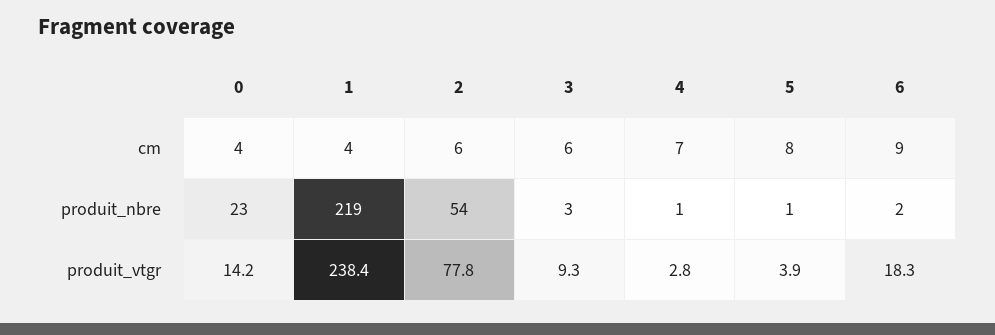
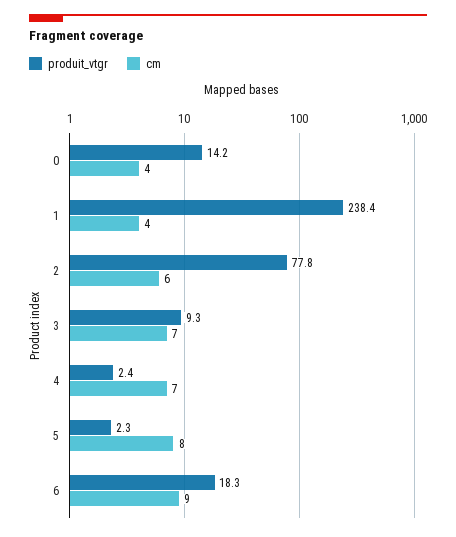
  {
    "cm": {
      "0": 4,
      "1": 4,
      "2": 6,
-     "3": 6,
+     "3": 7,
      "4": 7,
      "5": 8,
      "6": 9
    },
-   "produit_nbre": {
-     "0": 23,
-     "1": 219,
-     "2": 54,
-     "3": 3,
-     "4": 1,
-     "5": 1,
-     "6": 2
-   },
    "produit_vtgr": {
      "0": 14.2,
      "1": 238.4,
      "2": 77.8,
      "3": 9.3,
-     "4": 2.8,
+     "4": 2.4,
-     "5": 3.9,
+     "5": 2.3,
      "6": 18.3
    }
  }

